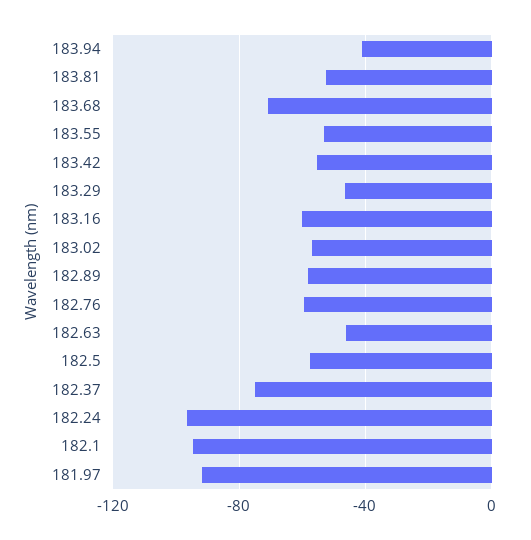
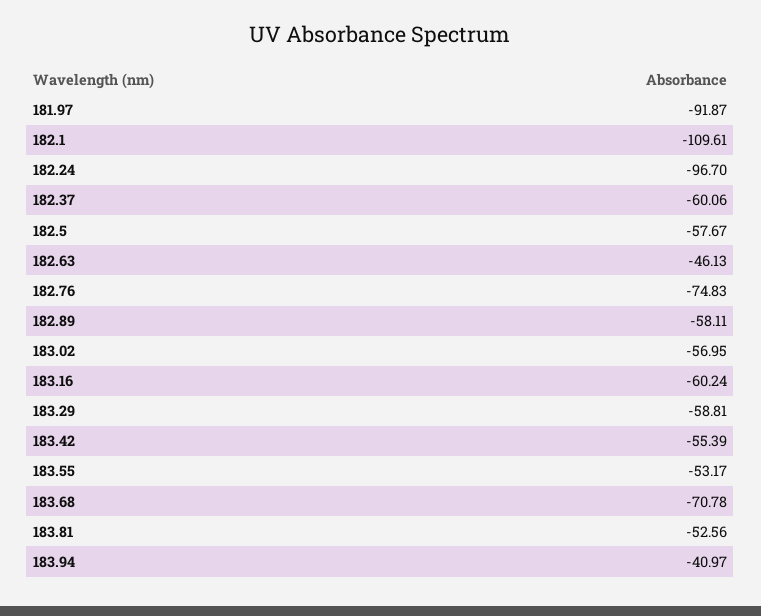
  {
    "183.94": -40.97,
    "183.81": -52.56,
    "183.68": -70.78,
    "183.55": -53.17,
    "183.42": -55.39,
-   "183.29": -45,
+   "183.29": -58.81,
    "183.16": -60.24,
    "183.02": -56.95,
    "182.89": -58.11,
-   "182.76": -60,
+   "182.76": -74.83,
    "182.63": -46.13,
    "182.5": -57.67,
-   "182.37": -75,
+   "182.37": -60.06,
    "182.24": -96.7,
-   "182.1": -95,
+   "182.1": -109.61,
    "181.97": -91.87
  }

